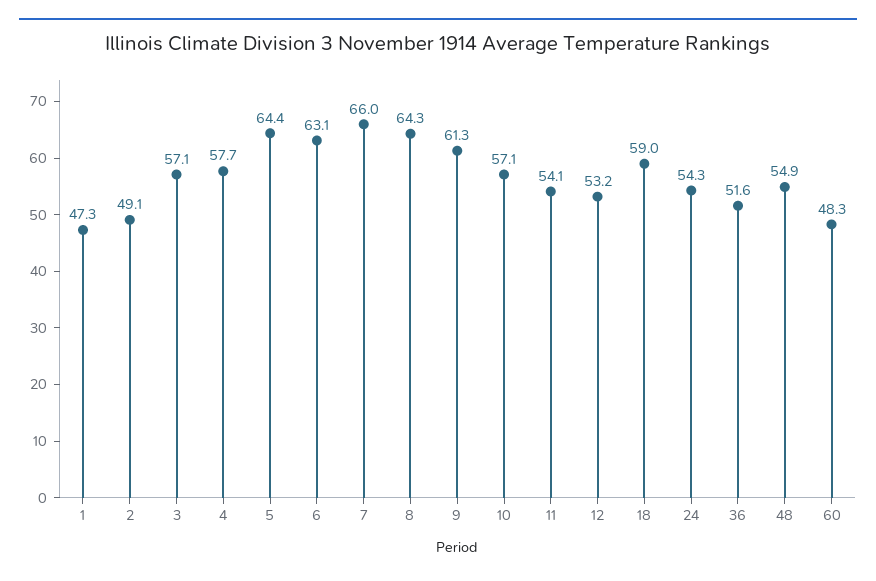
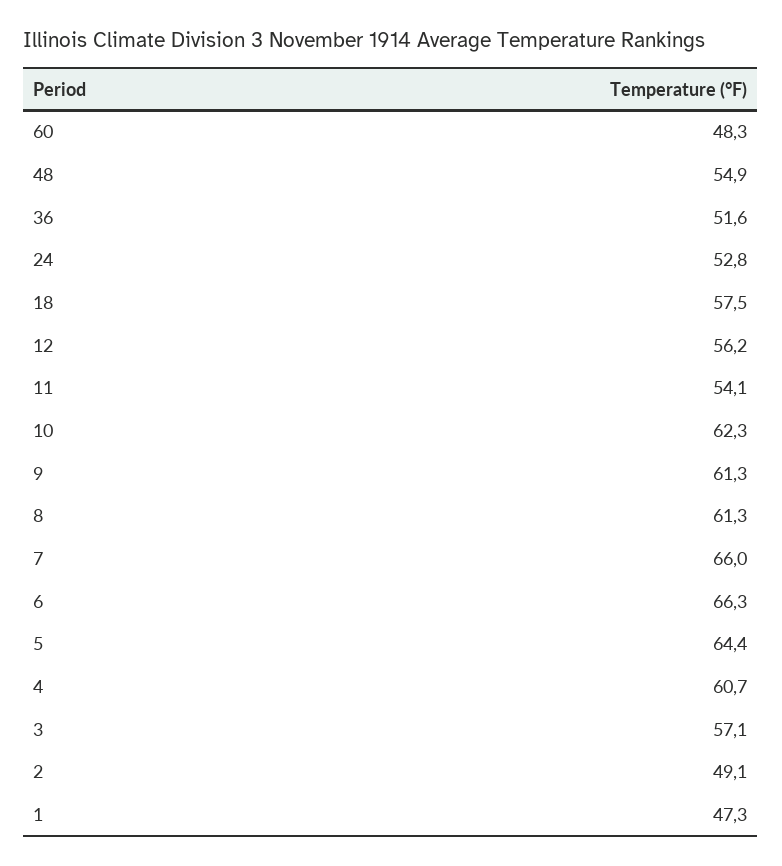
  {
    "1": 47.3,
    "2": 49.1,
    "3": 57.1,
-   "4": 57.7,
+   "4": 60.7,
    "5": 64.4,
-   "6": 63.1,
+   "6": 66.3,
    "7": 66,
-   "8": 64.3,
+   "8": 61.3,
    "9": 61.3,
-   "10": 57.1,
+   "10": 62.3,
    "11": 54.1,
-   "12": 53.2,
+   "12": 56.2,
-   "18": 59,
+   "18": 57.5,
-   "24": 54.3,
+   "24": 52.8,
    "36": 51.6,
    "48": 54.9,
    "60": 48.3
  }

